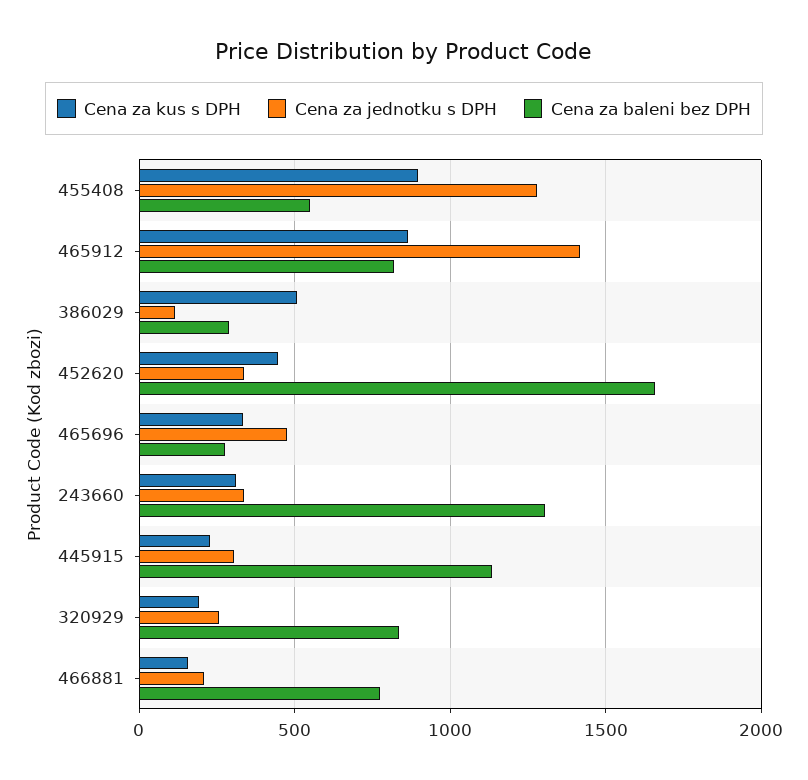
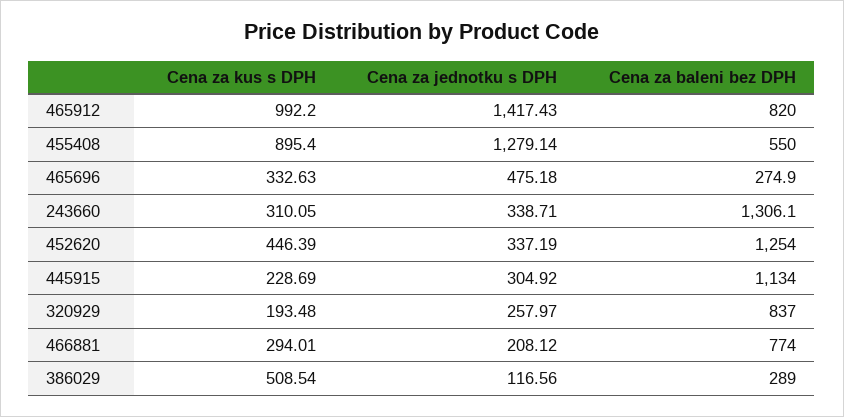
  {
    "Cena za kus s DPH": {
      "455408": 895.4,
-     "465912": 850,
+     "465912": 992.2,
      "386029": 508.54,
      "452620": 446.39,
      "465696": 332.63,
      "243660": 310.05,
      "445915": 228.69,
      "320929": 193.48,
-     "466881": 150
+     "466881": 294.01
    },
    "Cena za jednotku s DPH": {
      "455408": 1279.14,
      "465912": 1417.43,
      "386029": 116.56,
      "452620": 337.19,
      "465696": 475.18,
      "243660": 338.71,
      "445915": 304.92,
      "320929": 257.97,
      "466881": 208.12
    },
    "Cena za baleni bez DPH": {
      "455408": 550,
      "465912": 820,
      "386029": 289,
-     "452620": 1650,
+     "452620": 1254,
      "465696": 274.9,
      "243660": 1306.1,
      "445915": 1134,
      "320929": 837,
      "466881": 774
    }
  }

